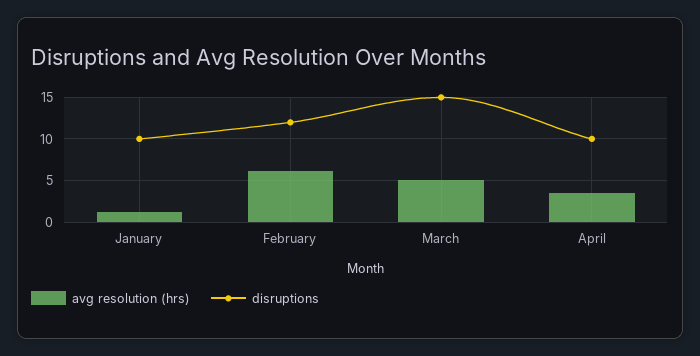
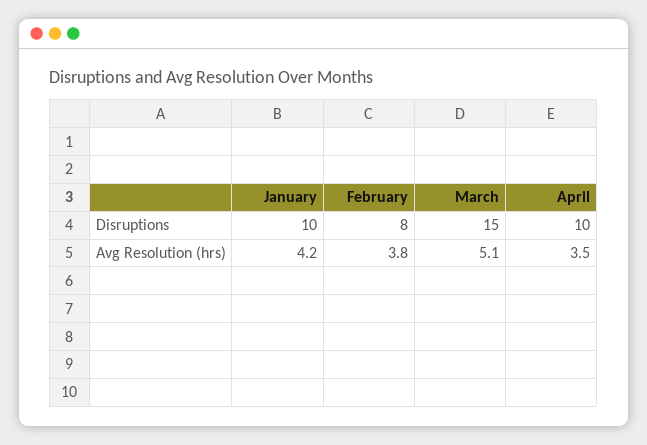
  {
    "avg resolution (hrs)": {
-     "January": 1,
+     "January": 4.2,
-     "February": 6,
+     "February": 3.8,
      "March": 5.1,
      "April": 3.5
    },
    "disruptions": {
      "January": 10,
-     "February": 12,
+     "February": 8,
      "March": 15,
      "April": 10
    }
  }

